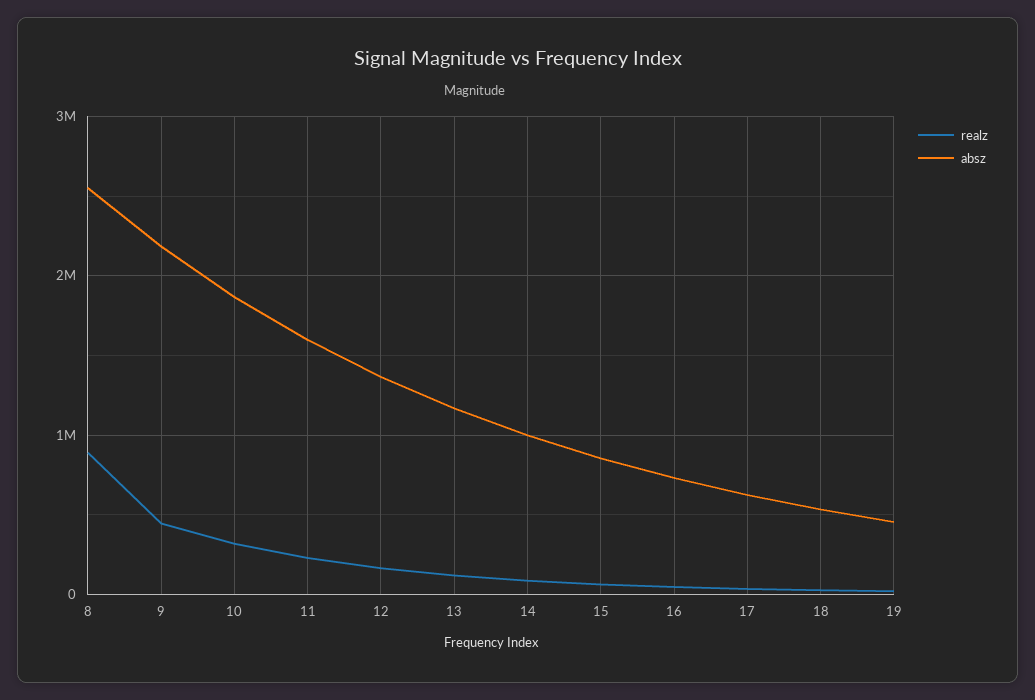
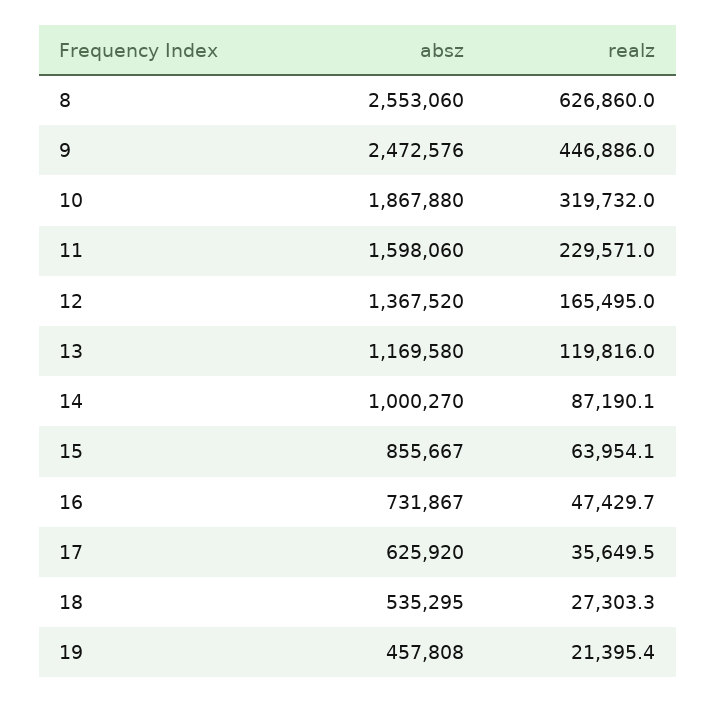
  {
    "realz": {
-     "8": 900000,
+     "8": 626860,
      "9": 446886,
      "10": 319732,
      "11": 229571,
      "12": 165495,
      "13": 119816,
      "14": 87190.1,
      "15": 63954.1,
      "16": 47429.7,
      "17": 35649.5,
      "18": 27303.3,
      "19": 21395.4
    },
    "absz": {
      "8": 2553060,
-     "9": 2200000,
+     "9": 2472576,
      "10": 1867880,
      "11": 1598060,
      "12": 1367520,
      "13": 1169580,
      "14": 1000270,
      "15": 855667,
      "16": 731867,
      "17": 625920,
      "18": 535295,
      "19": 457808
    }
  }

